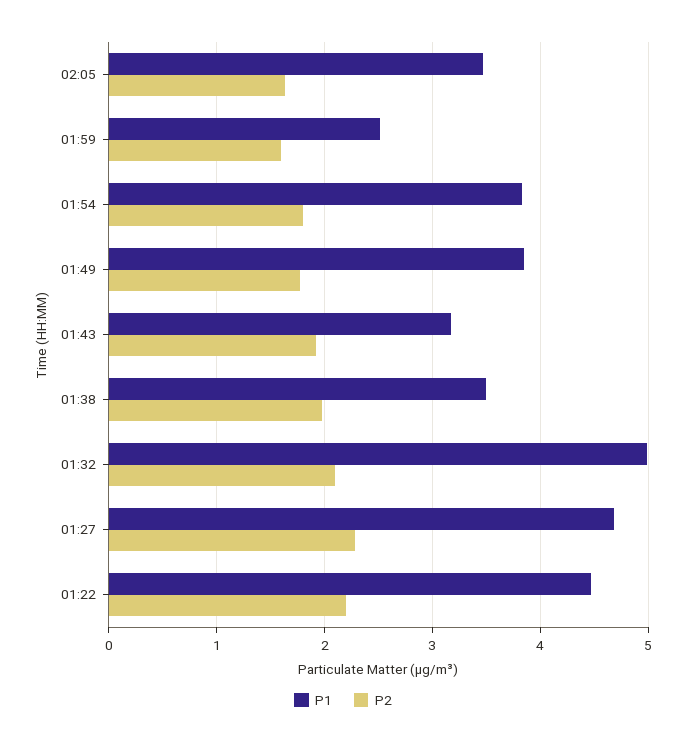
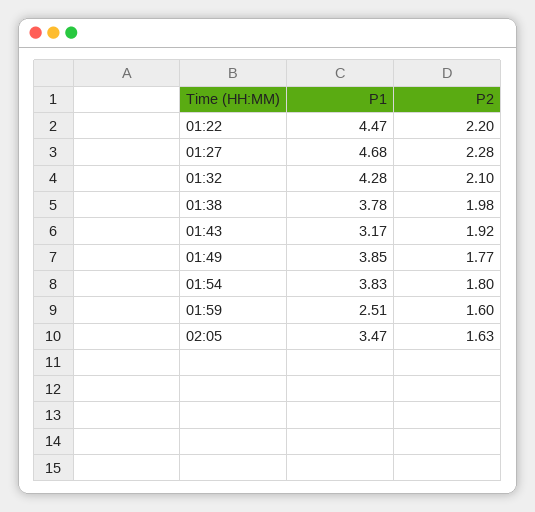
  {
    "P1": {
      "02:05": 3.47,
      "01:59": 2.51,
      "01:54": 3.83,
      "01:49": 3.85,
      "01:43": 3.17,
-     "01:38": 3.5,
+     "01:38": 3.78,
-     "01:32": 5,
+     "01:32": 4.28,
      "01:27": 4.68,
      "01:22": 4.47
    },
    "P2": {
      "02:05": 1.63,
      "01:59": 1.6,
      "01:54": 1.8,
      "01:49": 1.77,
      "01:43": 1.92,
      "01:38": 1.98,
      "01:32": 2.1,
      "01:27": 2.28,
      "01:22": 2.2
    }
  }

